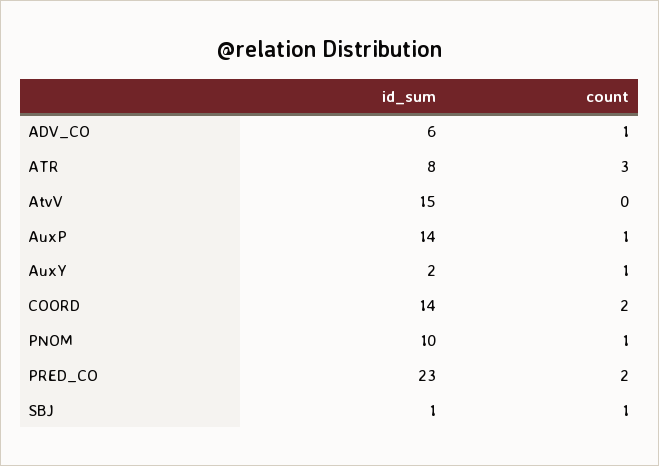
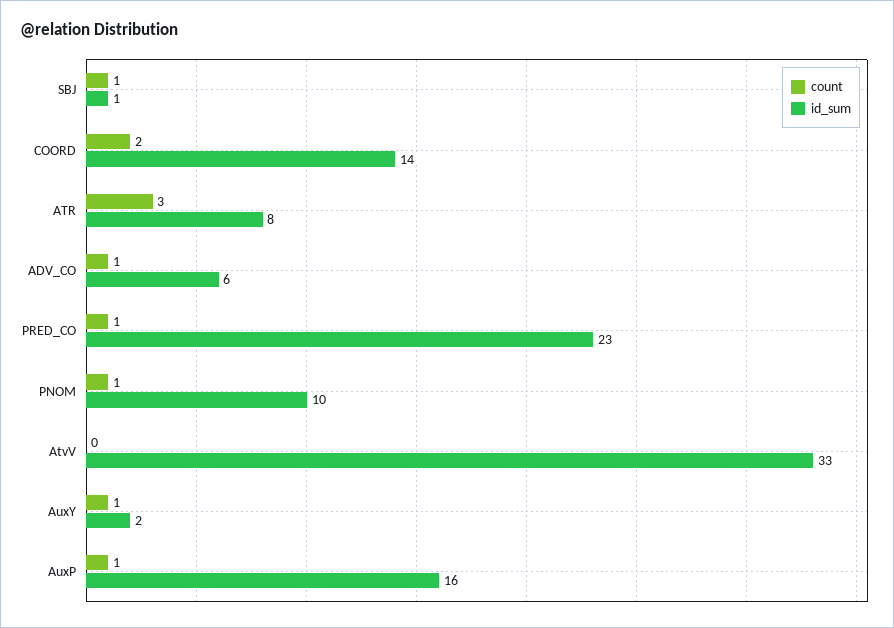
  {
    "id_sum": {
      "ADV_CO": 6,
      "ATR": 8,
-     "AtvV": 15,
+     "AtvV": 33,
-     "AuxP": 14,
+     "AuxP": 16,
      "AuxY": 2,
      "COORD": 14,
      "PNOM": 10,
      "PRED_CO": 23,
      "SBJ": 1
    },
    "count": {
      "ADV_CO": 1,
      "ATR": 3,
      "AtvV": 0,
      "AuxP": 1,
      "AuxY": 1,
      "COORD": 2,
      "PNOM": 1,
-     "PRED_CO": 2,
+     "PRED_CO": 1,
      "SBJ": 1
    }
  }

